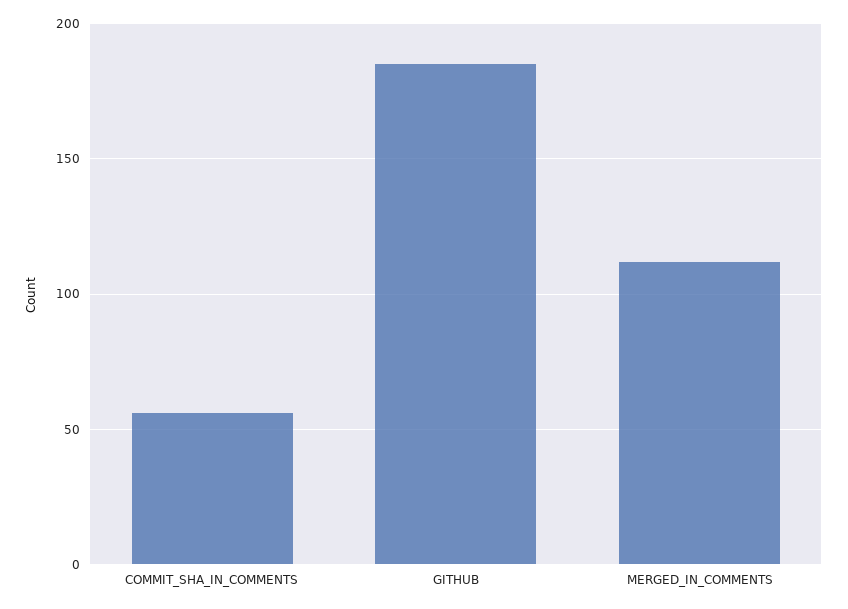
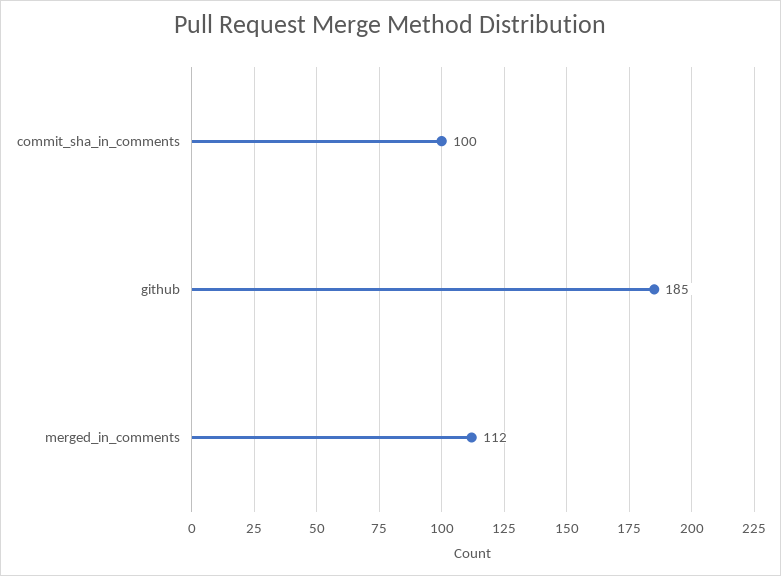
  {
-   "COMMIT_SHA_IN_COMMENTS": 55,
+   "COMMIT_SHA_IN_COMMENTS": 100,
    "GITHUB": 185,
    "MERGED_IN_COMMENTS": 112
  }

